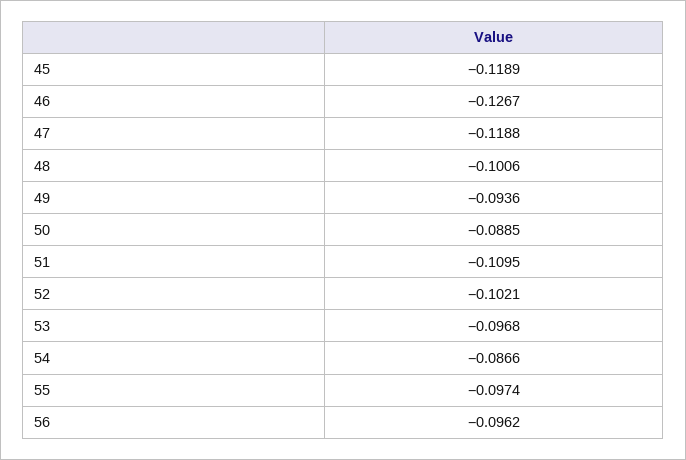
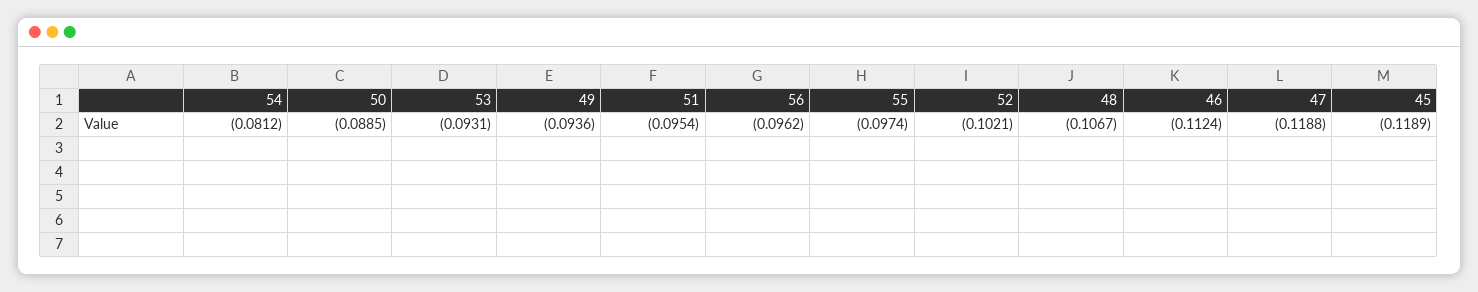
  {
    "45": -0.1189,
-   "46": -0.1267,
+   "46": -0.1124,
    "47": -0.1188,
-   "48": -0.1006,
+   "48": -0.1067,
    "49": -0.0936,
    "50": -0.0885,
-   "51": -0.1095,
+   "51": -0.0954,
    "52": -0.1021,
-   "53": -0.0968,
+   "53": -0.0931,
-   "54": -0.0866,
+   "54": -0.0812,
    "55": -0.0974,
    "56": -0.0962
  }

